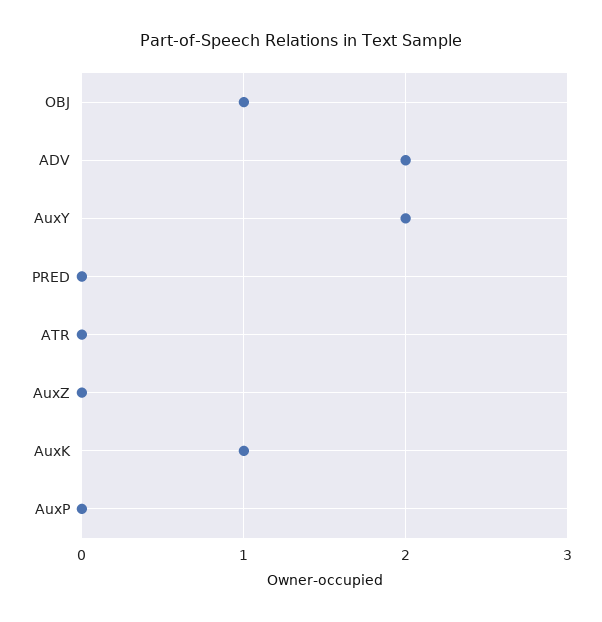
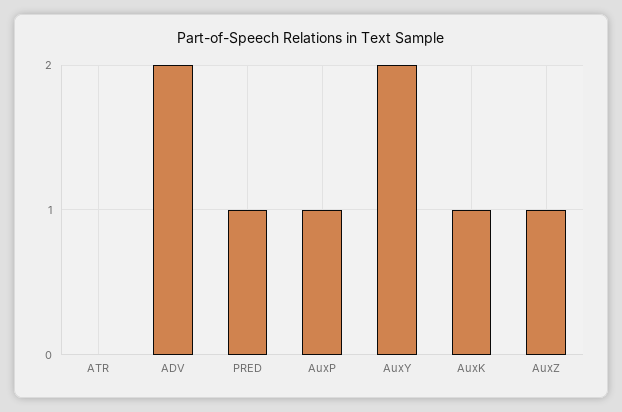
  {
-   "OBJ": 1,
    "ADV": 2,
    "AuxY": 2,
-   "PRED": 0,
+   "PRED": 1,
    "ATR": 0,
-   "AuxZ": 0,
+   "AuxZ": 1,
    "AuxK": 1,
-   "AuxP": 0
+   "AuxP": 1
  }

